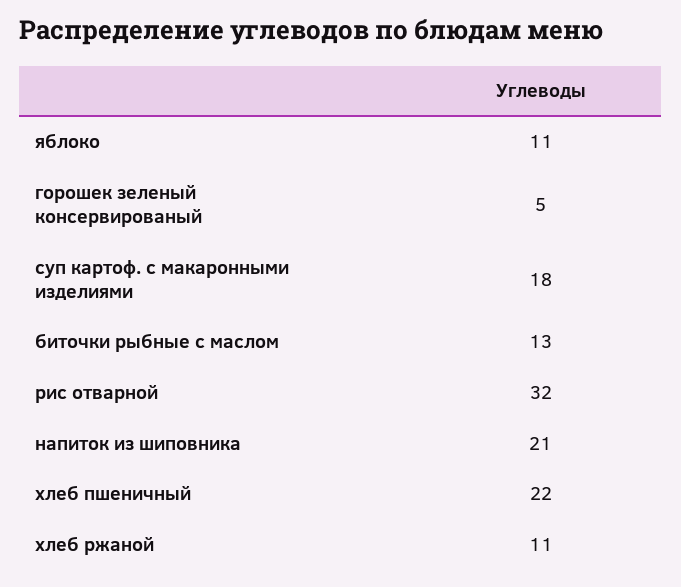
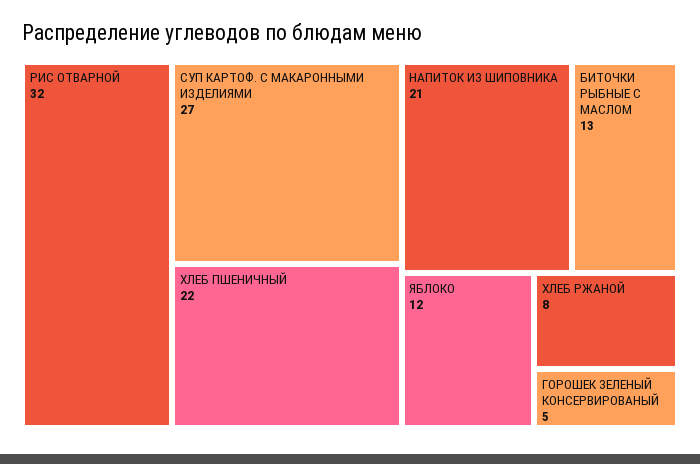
  {
-   "яблоко": 11,
+   "яблоко": 12,
    "горошек зеленый консервированый": 5,
-   "суп картоф. с макаронными изделиями": 18,
+   "суп картоф. с макаронными изделиями": 27,
    "биточки рыбные с маслом": 13,
    "рис отварной": 32,
    "напиток из шиповника": 21,
    "хлеб пшеничный": 22,
-   "хлеб ржаной": 11
+   "хлеб ржаной": 8
  }

